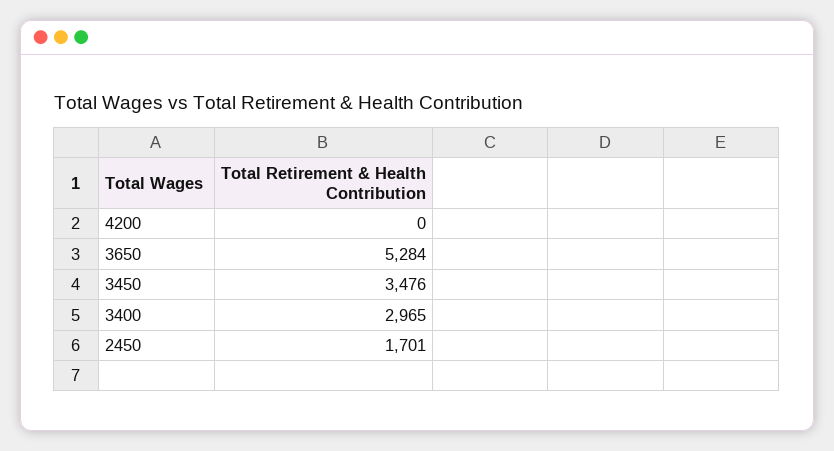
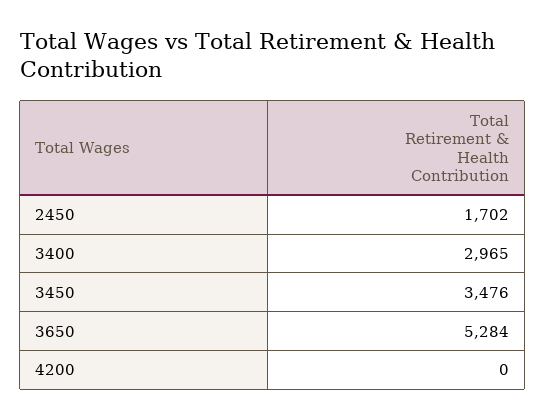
  {
    "4200": 0,
    "3650": 5284,
    "3450": 3476,
    "3400": 2965,
-   "2450": 1701
+   "2450": 1702
  }

